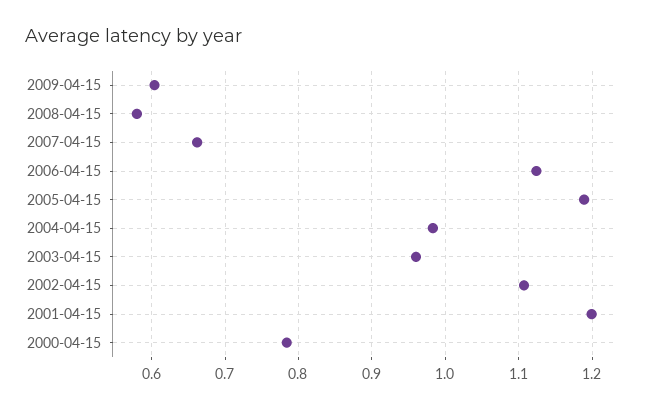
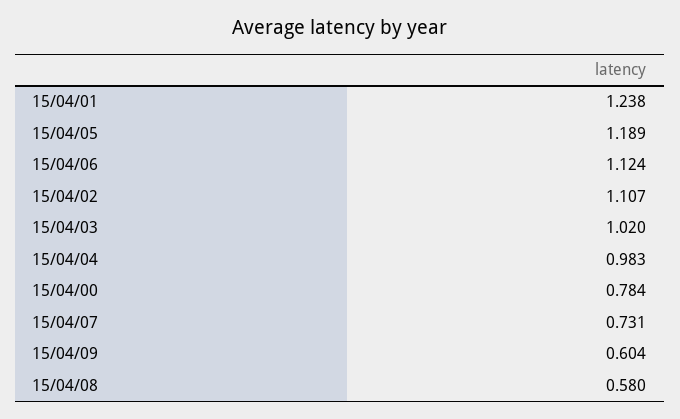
  {
    "2009-04-15": 0.604,
    "2008-04-15": 0.58,
-   "2007-04-15": 0.66,
+   "2007-04-15": 0.731,
    "2006-04-15": 1.124,
    "2005-04-15": 1.189,
    "2004-04-15": 0.983,
-   "2003-04-15": 0.96,
+   "2003-04-15": 1.02,
    "2002-04-15": 1.107,
-   "2001-04-15": 1.2,
+   "2001-04-15": 1.238,
    "2000-04-15": 0.784
  }

